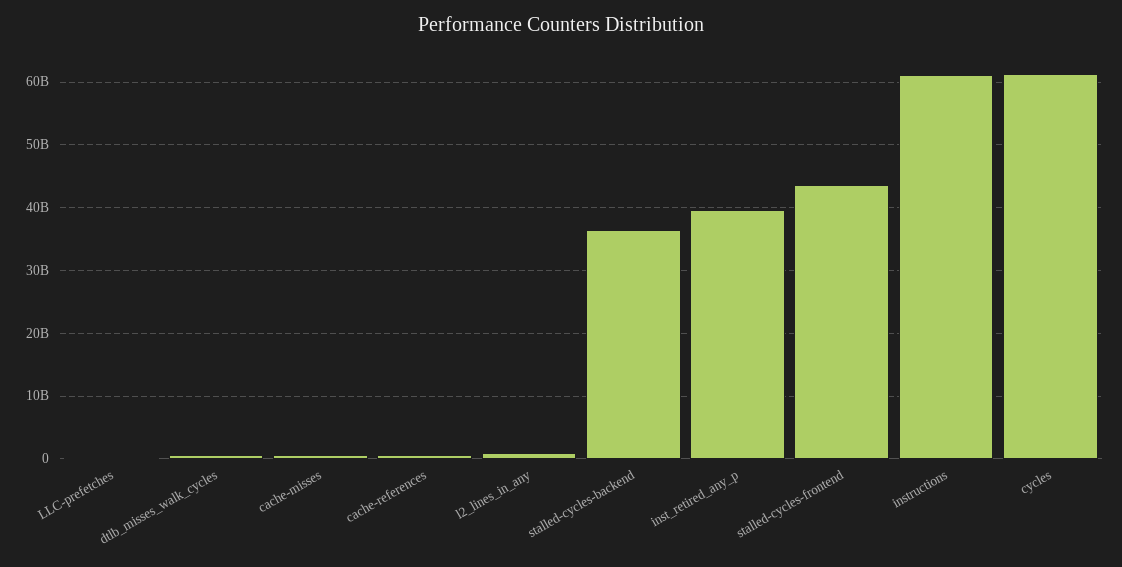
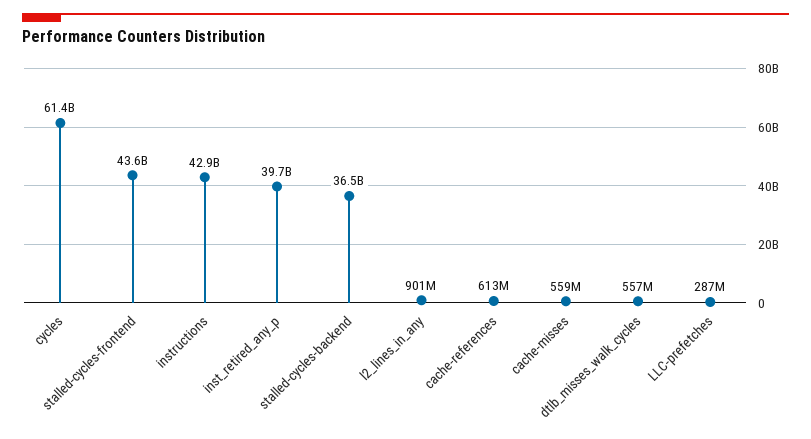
  {
    "LLC-prefetches": 287000000,
    "dtlb_misses_walk_cycles": 557000000,
    "cache-misses": 559000000,
    "cache-references": 613000000,
    "l2_lines_in_any": 901000000,
    "stalled-cycles-backend": 36500000000,
    "inst_retired_any_p": 39700000000,
    "stalled-cycles-frontend": 43600000000,
-   "instructions": 61000000000,
+   "instructions": 42900000000,
    "cycles": 61400000000
  }

